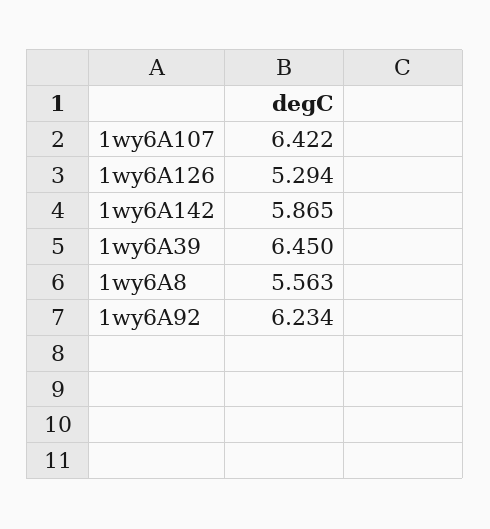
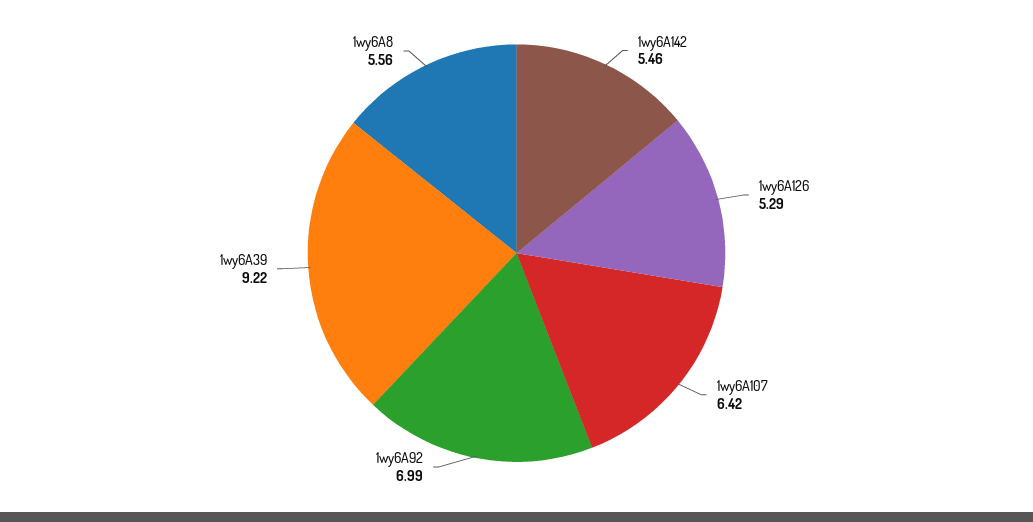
  {
    "1wy6A107": 6.422,
    "1wy6A126": 5.294,
-   "1wy6A142": 5.865,
+   "1wy6A142": 5.46,
-   "1wy6A39": 6.45,
+   "1wy6A39": 9.22,
    "1wy6A8": 5.563,
-   "1wy6A92": 6.234
+   "1wy6A92": 6.99
  }

